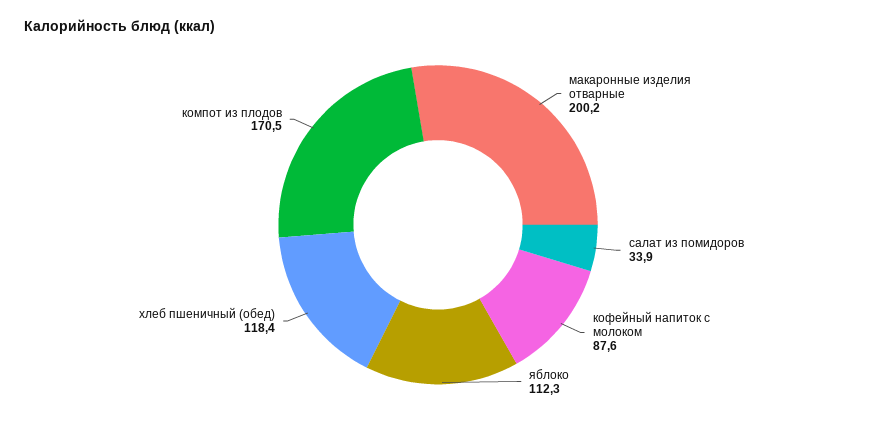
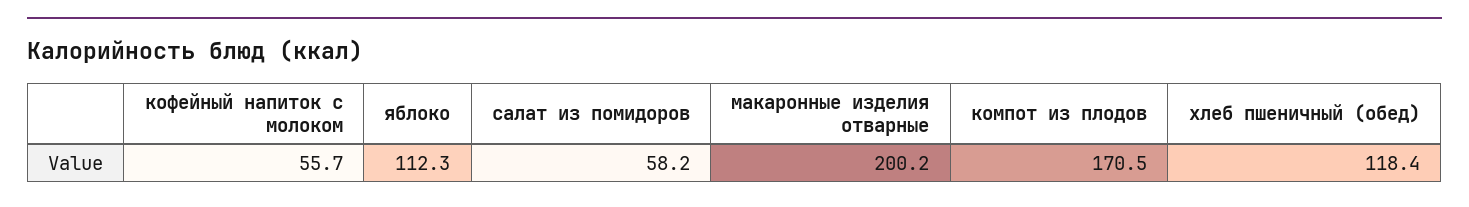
  {
    "макаронные изделия отварные": 200.2,
-   "салат из помидоров": 33.9,
+   "салат из помидоров": 58.2,
-   "кофейный напиток с молоком": 87.6,
+   "кофейный напиток с молоком": 55.7,
    "яблоко": 112.3,
    "хлеб пшеничный (обед)": 118.4,
    "компот из плодов": 170.5
  }

